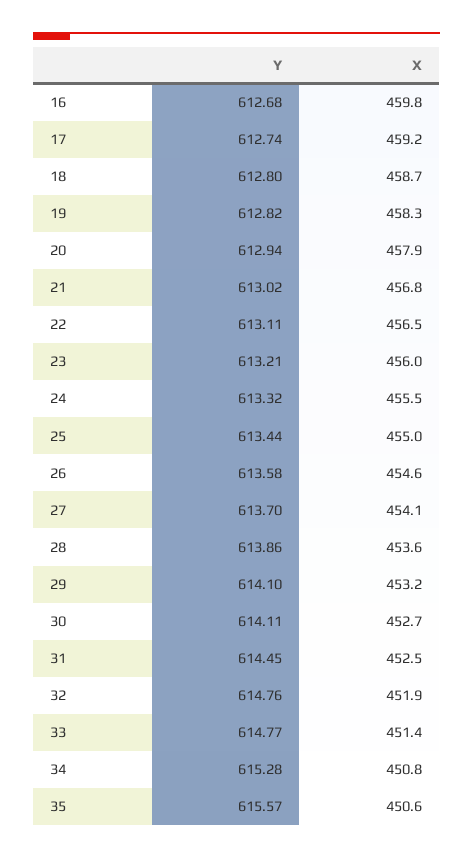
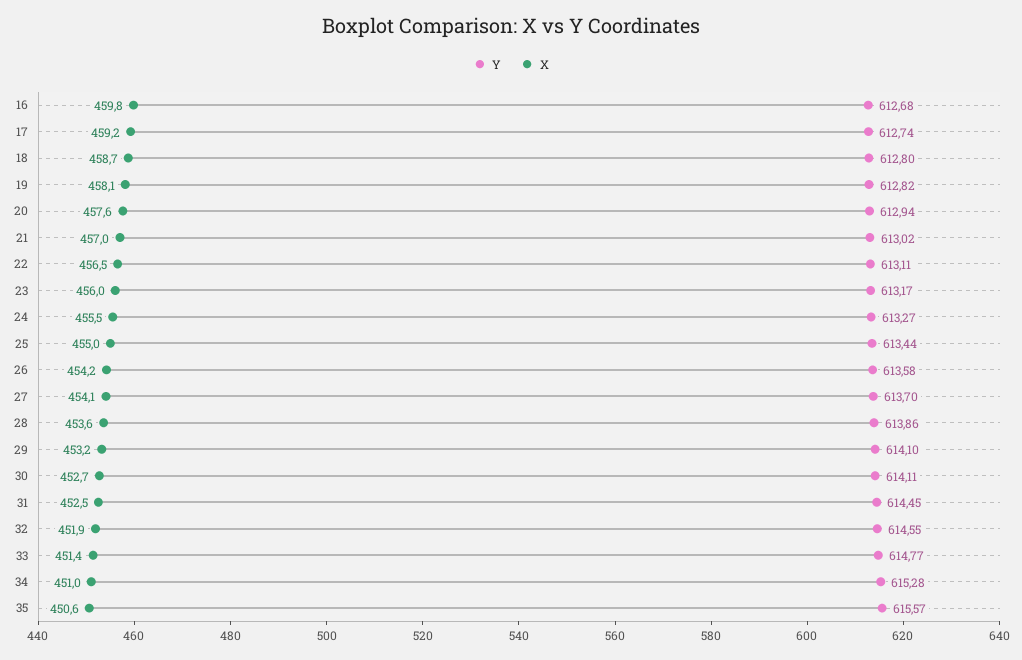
  {
    "Y": {
      "16": 612.68,
      "17": 612.74,
      "18": 612.8,
      "19": 612.82,
      "20": 612.94,
      "21": 613.02,
      "22": 613.11,
-     "23": 613.21,
+     "23": 613.17,
-     "24": 613.32,
+     "24": 613.27,
      "25": 613.44,
      "26": 613.58,
      "27": 613.7,
      "28": 613.86,
      "29": 614.1,
      "30": 614.11,
      "31": 614.45,
-     "32": 614.76,
+     "32": 614.55,
      "33": 614.77,
      "34": 615.28,
      "35": 615.57
    },
    "X": {
      "16": 459.8,
      "17": 459.2,
      "18": 458.7,
-     "19": 458.3,
+     "19": 458.1,
-     "20": 457.9,
+     "20": 457.6,
-     "21": 456.8,
+     "21": 457,
      "22": 456.5,
      "23": 456,
      "24": 455.5,
      "25": 455,
-     "26": 454.6,
+     "26": 454.2,
      "27": 454.1,
      "28": 453.6,
      "29": 453.2,
      "30": 452.7,
      "31": 452.5,
      "32": 451.9,
      "33": 451.4,
-     "34": 450.8,
+     "34": 451,
      "35": 450.6
    }
  }

